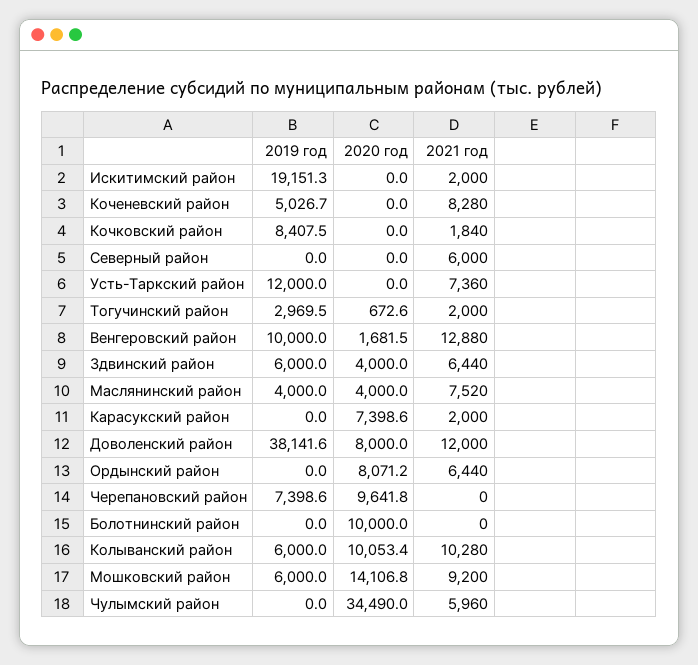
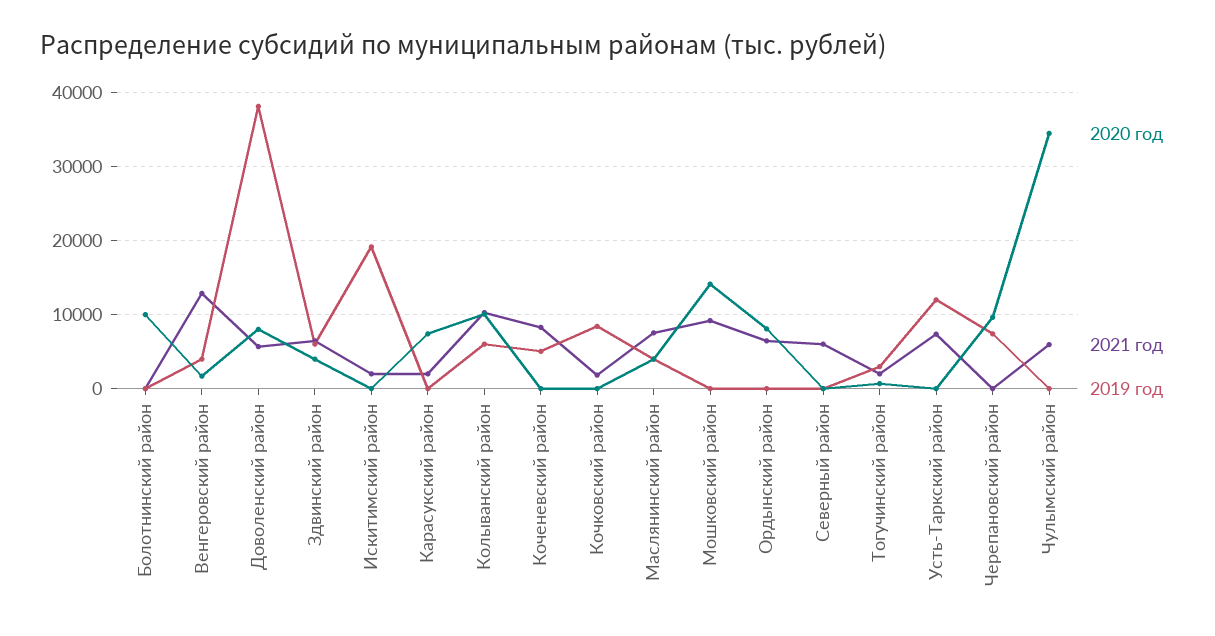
  {
    "2019 год": {
      "Искитимский район": 19151.3,
      "Коченевский район": 5026.7,
      "Кочковский район": 8407.5,
      "Северный район": 0,
      "Усть-Таркский район": 12000,
      "Тогучинский район": 2969.5,
-     "Венгеровский район": 10000,
+     "Венгеровский район": 4000,
      "Здвинский район": 6000,
      "Маслянинский район": 4000,
      "Карасукский район": 0,
      "Доволенский район": 38141.6,
      "Ордынский район": 0,
      "Черепановский район": 7398.6,
      "Болотнинский район": 0,
      "Колыванский район": 6000,
-     "Мошковский район": 6000,
+     "Мошковский район": 0,
      "Чулымский район": 0
    },
    "2020 год": {
      "Искитимский район": 0,
      "Коченевский район": 0,
      "Кочковский район": 0,
      "Северный район": 0,
      "Усть-Таркский район": 0,
      "Тогучинский район": 672.6,
      "Венгеровский район": 1681.5,
      "Здвинский район": 4000,
      "Маслянинский район": 4000,
      "Карасукский район": 7398.6,
      "Доволенский район": 8000,
      "Ордынский район": 8071.2,
      "Черепановский район": 9641.8,
      "Болотнинский район": 10000,
      "Колыванский район": 10053.4,
      "Мошковский район": 14106.8,
      "Чулымский район": 34490
    },
    "2021 год": {
      "Искитимский район": 2000,
      "Коченевский район": 8280,
      "Кочковский район": 1840,
      "Северный район": 6000,
      "Усть-Таркский район": 7360,
      "Тогучинский район": 2000,
      "Венгеровский район": 12880,
      "Здвинский район": 6440,
      "Маслянинский район": 7520,
      "Карасукский район": 2000,
-     "Доволенский район": 12000,
+     "Доволенский район": 6000,
      "Ордынский район": 6440,
      "Черепановский район": 0,
      "Болотнинский район": 0,
      "Колыванский район": 10280,
      "Мошковский район": 9200,
      "Чулымский район": 5960
    }
  }

